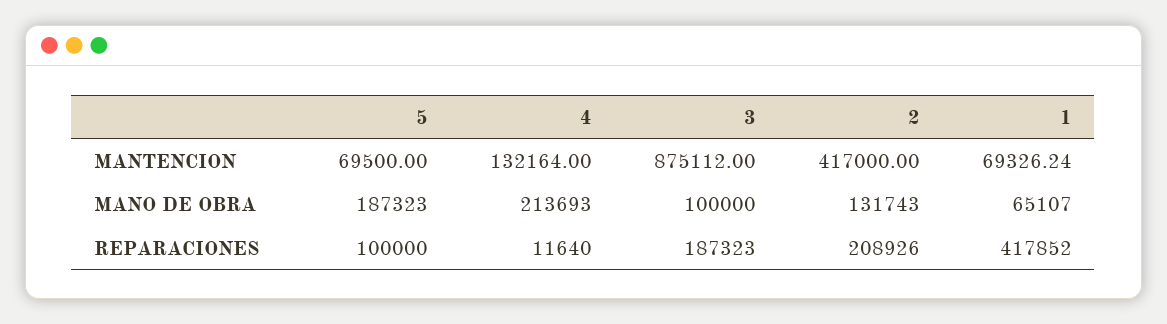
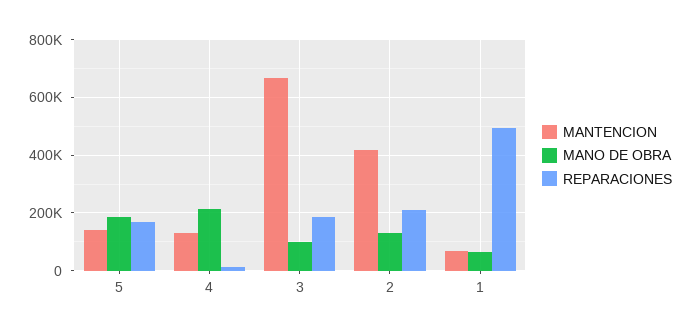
  {
    "MANTENCION": {
-     "5": 69500,
+     "5": 150000,
      "4": 132164,
-     "3": 875112,
+     "3": 675000,
      "2": 417000,
      "1": 69326.24
    },
    "MANO DE OBRA": {
      "5": 187323,
      "4": 213693,
      "3": 100000,
      "2": 131743,
      "1": 65107
    },
    "REPARACIONES": {
-     "5": 100000,
+     "5": 175000,
      "4": 11640,
      "3": 187323,
      "2": 208926,
-     "1": 417852
+     "1": 500000
    }
  }

